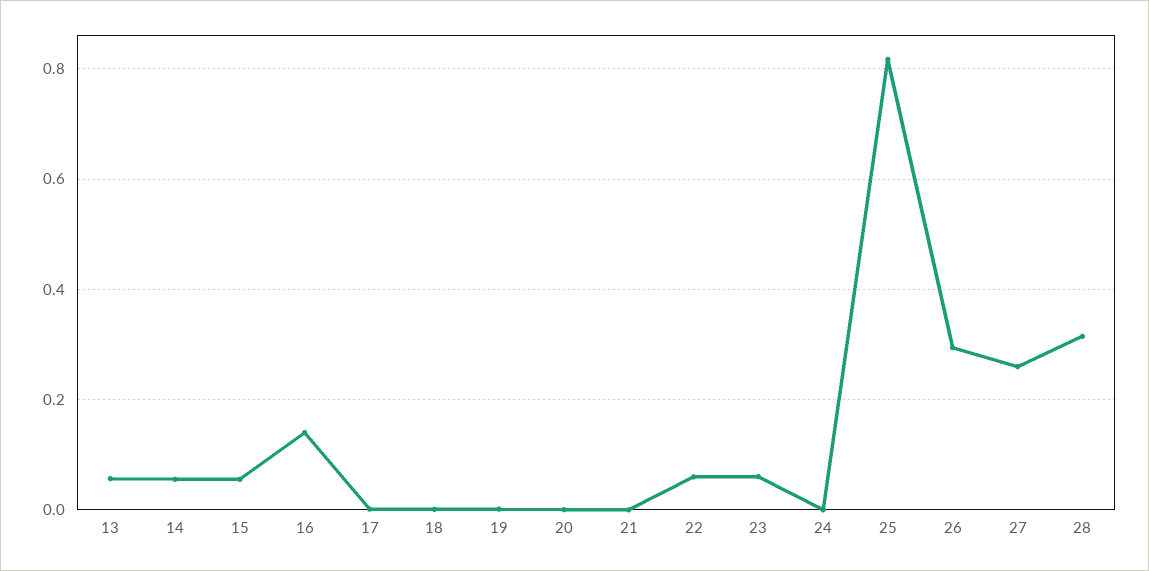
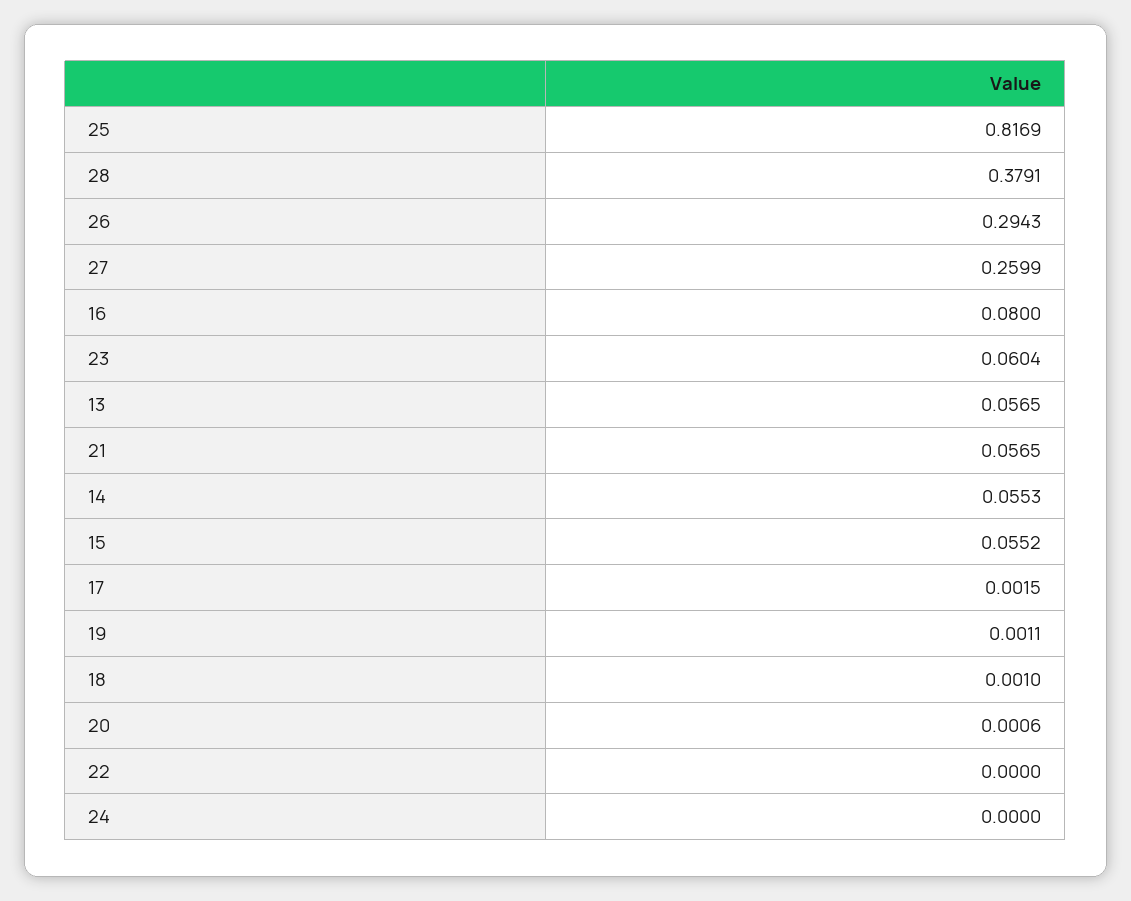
  {
    "13": 0.0565,
    "14": 0.0553,
    "15": 0.0552,
-   "16": 0.14,
+   "16": 0.08,
    "17": 0.0015,
    "18": 0.001,
    "19": 0.0011,
    "20": 0.0006,
-   "21": 0,
+   "21": 0.0565,
-   "22": 0.06,
+   "22": 0,
    "23": 0.0604,
    "24": 0,
    "25": 0.8169,
    "26": 0.2943,
    "27": 0.2599,
-   "28": 0.32
+   "28": 0.3791
  }

